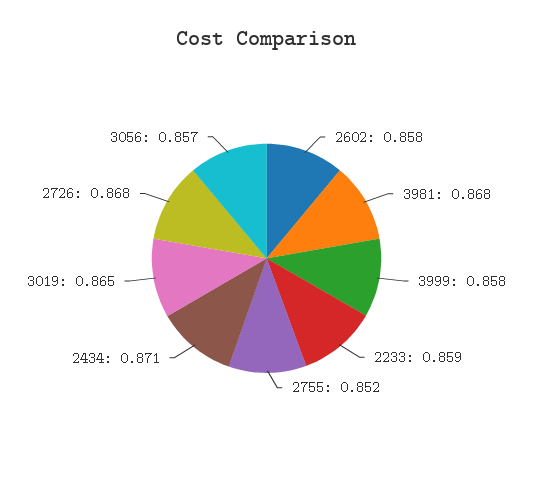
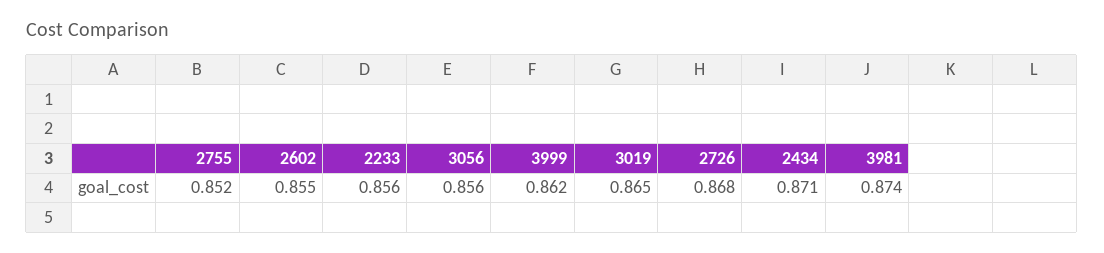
  {
-   "2602": 0.858,
+   "2602": 0.855,
-   "3981": 0.868,
+   "3981": 0.874,
-   "3999": 0.858,
+   "3999": 0.862,
-   "2233": 0.859,
+   "2233": 0.856,
    "2755": 0.852,
    "2434": 0.871,
    "3019": 0.865,
    "2726": 0.868,
-   "3056": 0.857
+   "3056": 0.856
  }

